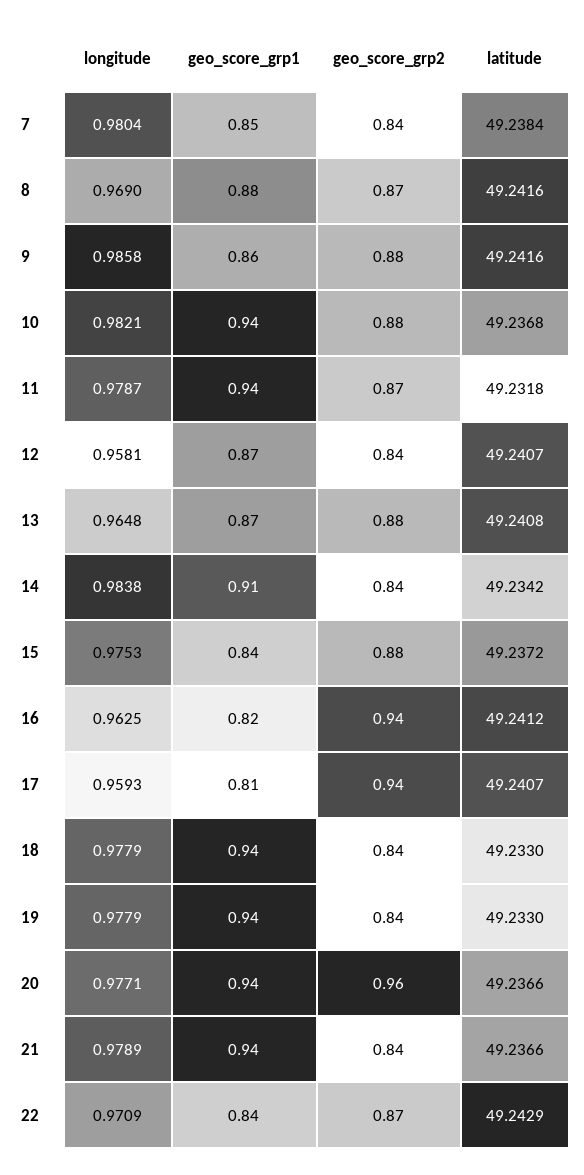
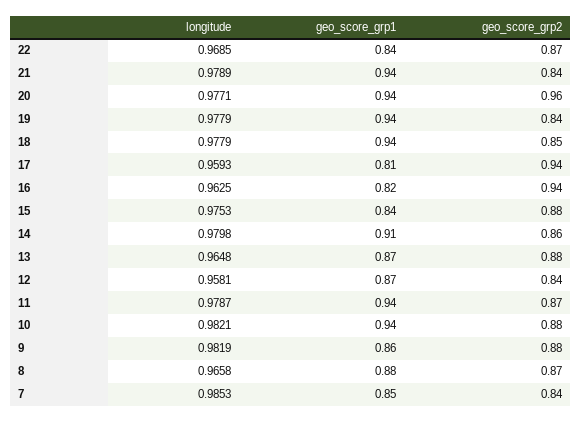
  {
    "longitude": {
-     "7": 0.9804,
+     "7": 0.9853,
-     "8": 0.969,
+     "8": 0.9658,
-     "9": 0.9858,
+     "9": 0.9819,
      "10": 0.9821,
      "11": 0.9787,
      "12": 0.9581,
      "13": 0.9648,
-     "14": 0.9838,
+     "14": 0.9798,
      "15": 0.9753,
      "16": 0.9625,
      "17": 0.9593,
      "18": 0.9779,
      "19": 0.9779,
      "20": 0.9771,
      "21": 0.9789,
-     "22": 0.9709
+     "22": 0.9685
    },
    "geo_score_grp1": {
      "7": 0.85,
      "8": 0.88,
      "9": 0.86,
      "10": 0.94,
      "11": 0.94,
      "12": 0.87,
      "13": 0.87,
      "14": 0.91,
      "15": 0.84,
      "16": 0.82,
      "17": 0.81,
      "18": 0.94,
      "19": 0.94,
      "20": 0.94,
      "21": 0.94,
      "22": 0.84
    },
    "geo_score_grp2": {
      "7": 0.84,
      "8": 0.87,
      "9": 0.88,
      "10": 0.88,
      "11": 0.87,
      "12": 0.84,
      "13": 0.88,
-     "14": 0.84,
+     "14": 0.86,
      "15": 0.88,
      "16": 0.94,
      "17": 0.94,
-     "18": 0.84,
+     "18": 0.85,
      "19": 0.84,
      "20": 0.96,
      "21": 0.84,
      "22": 0.87
-   },
+   }
-   "latitude": {
-     "7": 49.2384,
-     "8": 49.2416,
-     "9": 49.2416,
-     "10": 49.2368,
-     "11": 49.2318,
-     "12": 49.2407,
-     "13": 49.2408,
-     "14": 49.2342,
-     "15": 49.2372,
-     "16": 49.2412,
-     "17": 49.2407,
-     "18": 49.233,
-     "19": 49.233,
-     "20": 49.2366,
-     "21": 49.2366,
-     "22": 49.2429
-   }
  }

